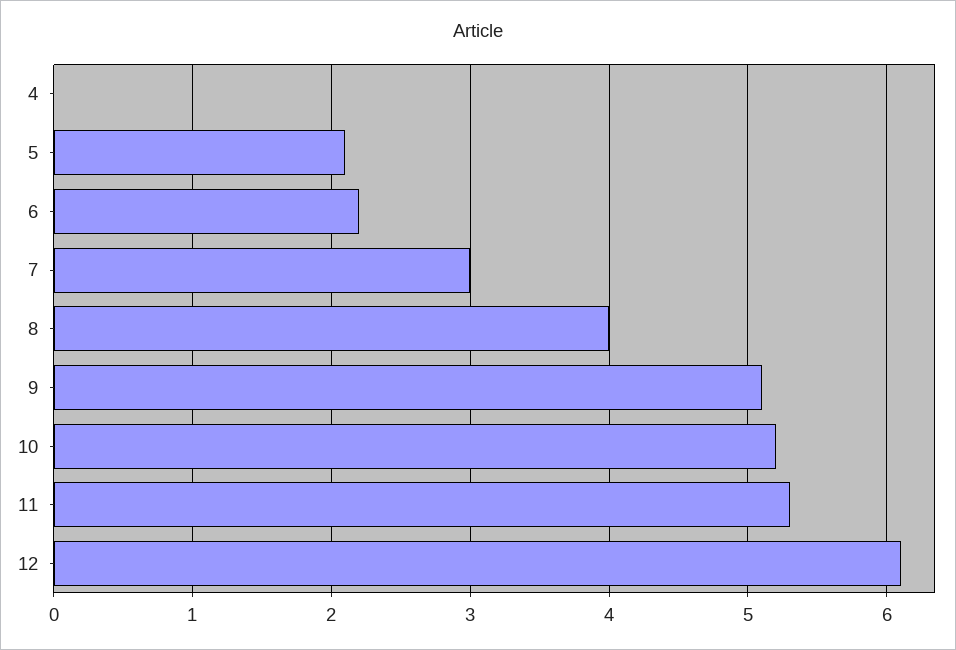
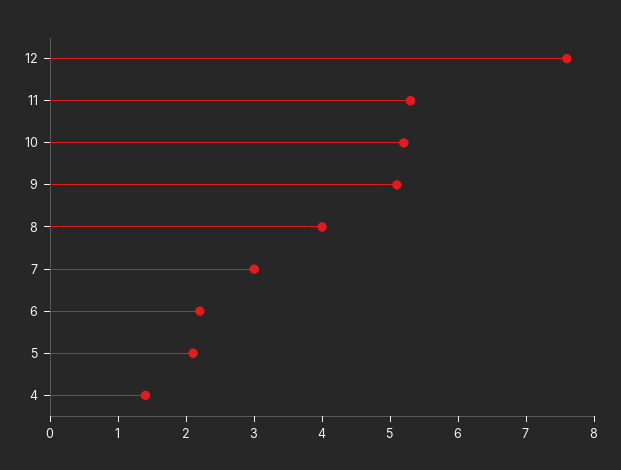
  {
-   "4": 0,
+   "4": 1.5,
    "5": 2.1,
    "6": 2.2,
    "7": 3,
    "8": 4,
    "9": 5.1,
    "10": 5.2,
    "11": 5.3,
-   "12": 6.1
+   "12": 7.5
  }

